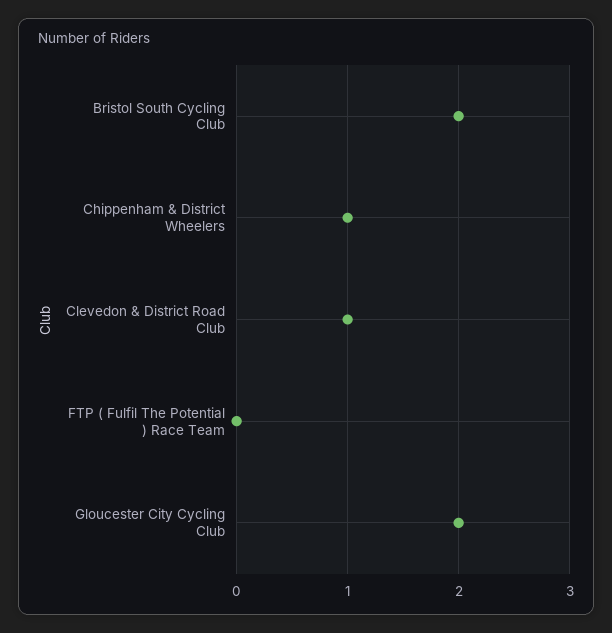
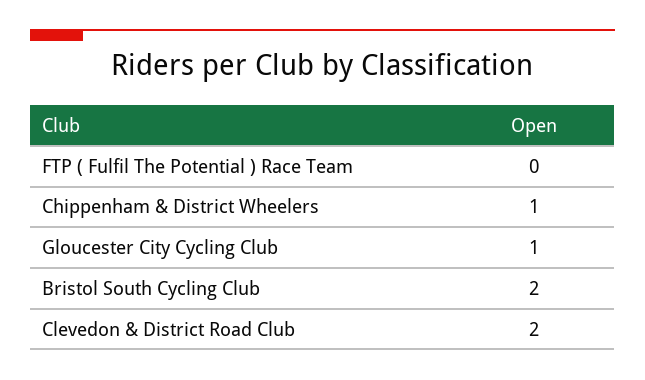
  {
    "Bristol South Cycling Club": 2,
    "Chippenham & District Wheelers": 1,
-   "Clevedon & District Road Club": 1,
+   "Clevedon & District Road Club": 2,
    "FTP ( Fulfil The Potential ) Race Team": 0,
-   "Gloucester City Cycling Club": 2
+   "Gloucester City Cycling Club": 1
  }

